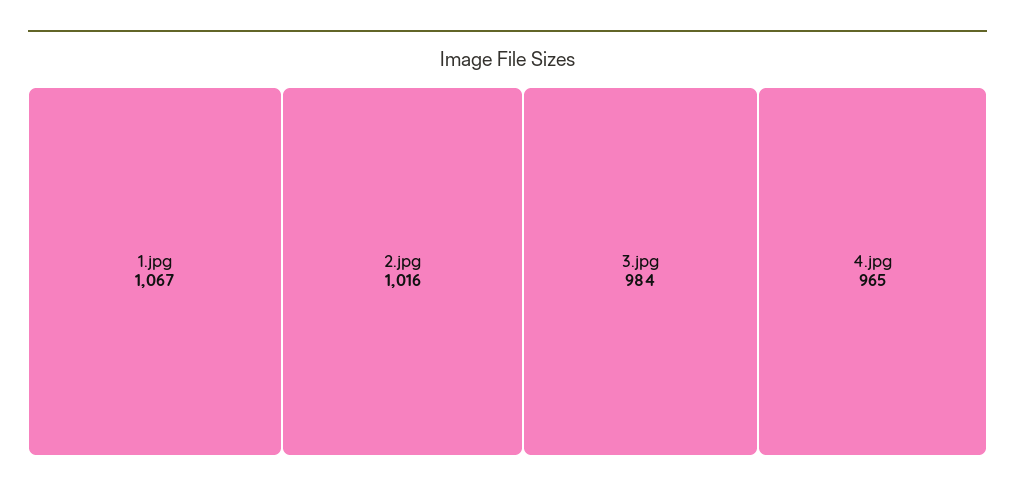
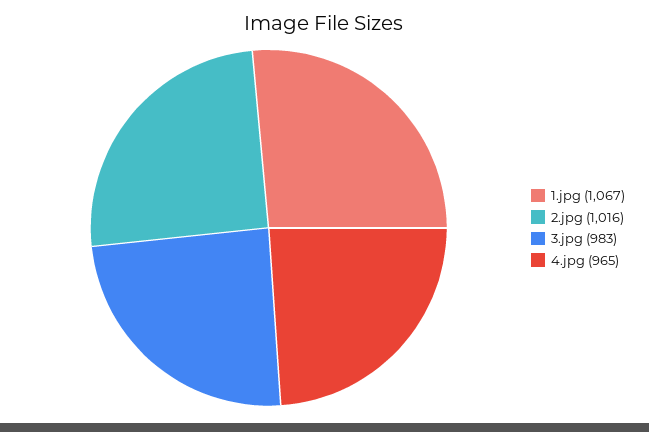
  {
    "1.jpg": 1067,
    "2.jpg": 1016,
-   "3.jpg": 984,
+   "3.jpg": 983,
    "4.jpg": 965
  }

